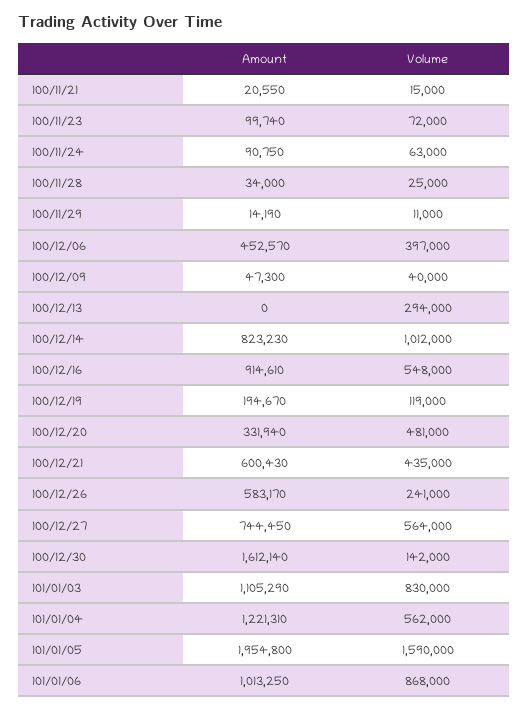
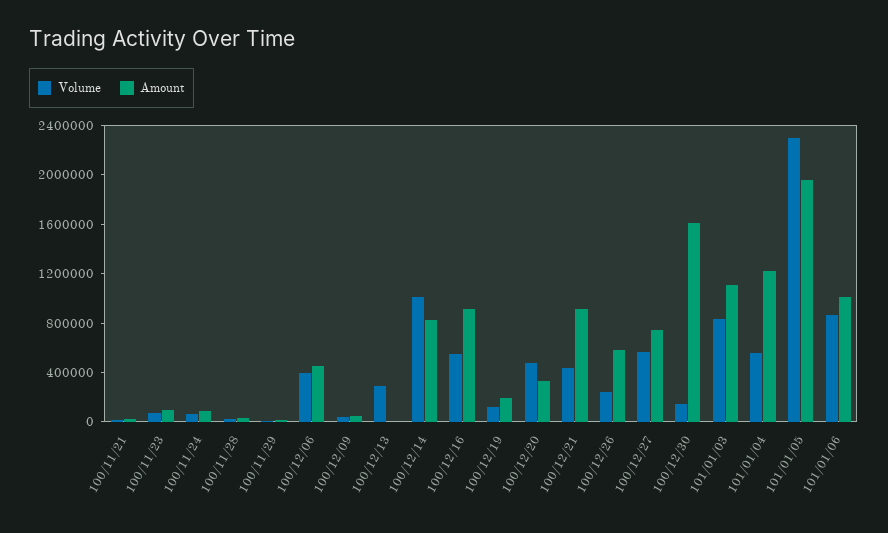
  {
    "Amount": {
      "100/11/21": 20550,
      "100/11/23": 99740,
      "100/11/24": 90750,
      "100/11/28": 34000,
      "100/11/29": 14190,
      "100/12/06": 452570,
      "100/12/09": 47300,
      "100/12/13": 0,
      "100/12/14": 823230,
      "100/12/16": 914610,
      "100/12/19": 194670,
      "100/12/20": 331940,
-     "100/12/21": 600430,
+     "100/12/21": 900000,
      "100/12/26": 583170,
      "100/12/27": 744450,
      "100/12/30": 1612140,
      "101/01/03": 1105290,
      "101/01/04": 1221310,
      "101/01/05": 1954800,
      "101/01/06": 1013250
    },
    "Volume": {
      "100/11/21": 15000,
      "100/11/23": 72000,
      "100/11/24": 63000,
      "100/11/28": 25000,
      "100/11/29": 11000,
      "100/12/06": 397000,
      "100/12/09": 40000,
      "100/12/13": 294000,
      "100/12/14": 1012000,
      "100/12/16": 548000,
      "100/12/19": 119000,
      "100/12/20": 481000,
      "100/12/21": 435000,
      "100/12/26": 241000,
      "100/12/27": 564000,
      "100/12/30": 142000,
      "101/01/03": 830000,
      "101/01/04": 562000,
-     "101/01/05": 1590000,
+     "101/01/05": 2300000,
      "101/01/06": 868000
    }
  }

